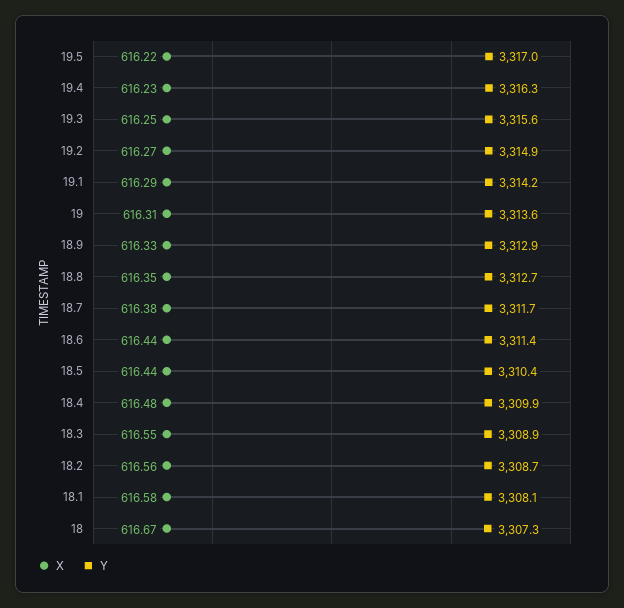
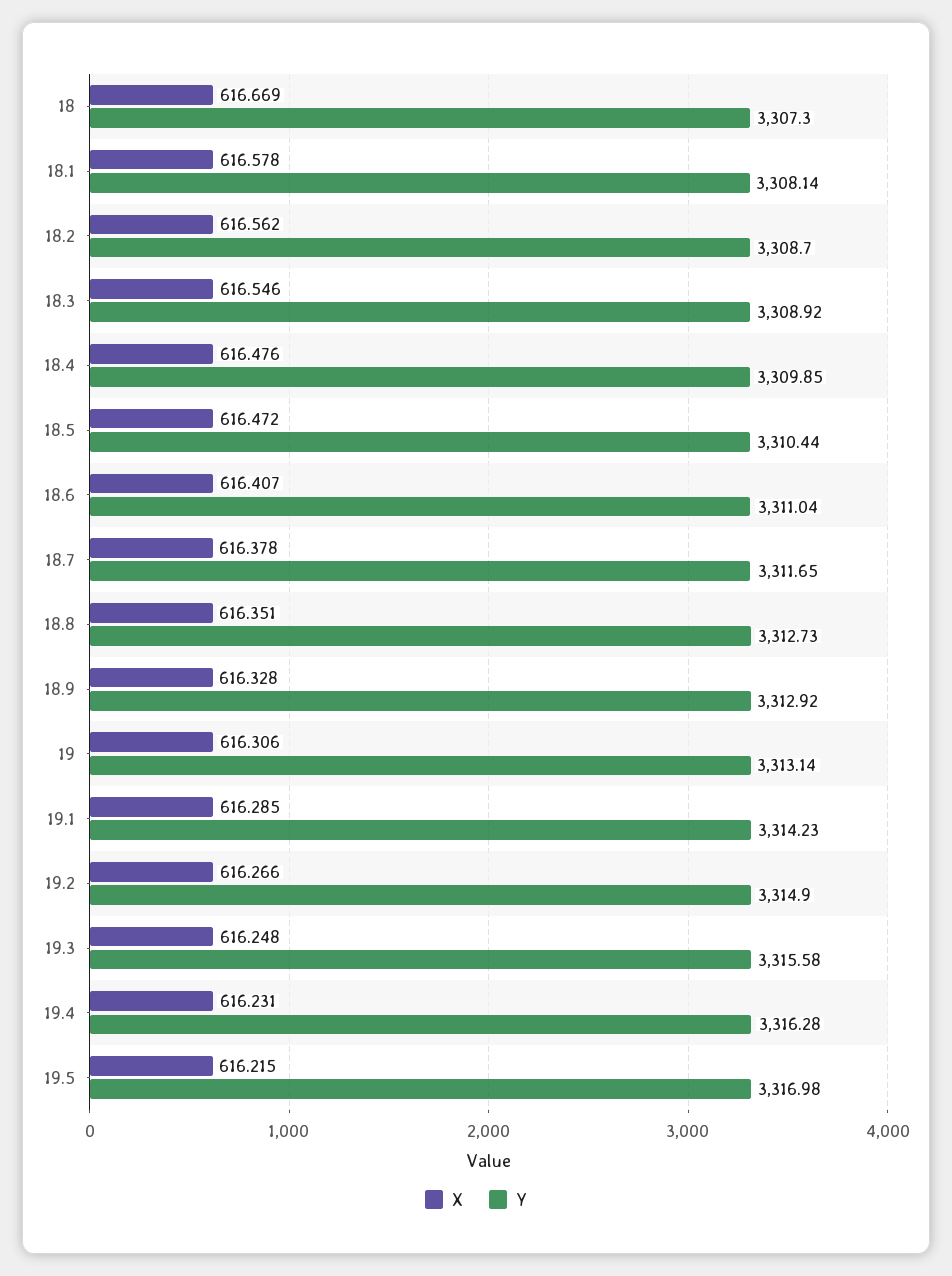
  {
    "X": {
      "19.5": 616.215,
      "19.4": 616.231,
      "19.3": 616.248,
      "19.2": 616.266,
      "19.1": 616.285,
      "19": 616.306,
      "18.9": 616.328,
      "18.8": 616.351,
      "18.7": 616.378,
-     "18.6": 616.44,
+     "18.6": 616.407,
-     "18.5": 616.44,
+     "18.5": 616.472,
      "18.4": 616.476,
      "18.3": 616.546,
      "18.2": 616.562,
      "18.1": 616.578,
      "18": 616.669
    },
    "Y": {
      "19.5": 3316.98,
      "19.4": 3316.28,
      "19.3": 3315.58,
      "19.2": 3314.9,
      "19.1": 3314.23,
-     "19": 3313.6,
+     "19": 3313.14,
      "18.9": 3312.92,
      "18.8": 3312.73,
      "18.7": 3311.65,
-     "18.6": 3311.4,
+     "18.6": 3311.04,
      "18.5": 3310.44,
      "18.4": 3309.85,
      "18.3": 3308.92,
      "18.2": 3308.7,
      "18.1": 3308.14,
      "18": 3307.3
    }
  }

